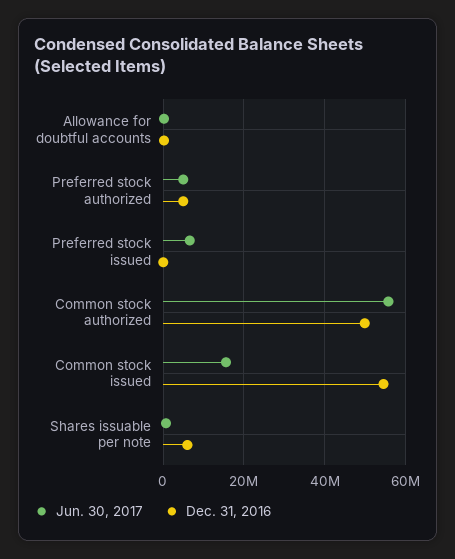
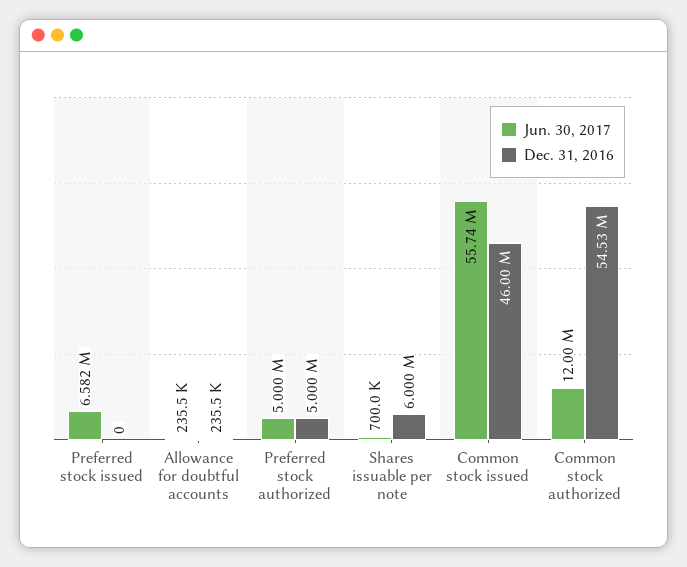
  {
    "Jun. 30, 2017": {
      "Allowance for doubtful accounts": 235500,
      "Preferred stock authorized": 5000000,
      "Preferred stock issued": 6582000,
-     "Common stock authorized": 56000000,
+     "Common stock authorized": 12000000,
-     "Common stock issued": 16000000,
+     "Common stock issued": 55740000,
      "Shares issuable per note": 700000
    },
    "Dec. 31, 2016": {
      "Allowance for doubtful accounts": 235500,
      "Preferred stock authorized": 5000000,
      "Preferred stock issued": 0,
-     "Common stock authorized": 50000000,
+     "Common stock authorized": 54530000,
-     "Common stock issued": 54000000,
+     "Common stock issued": 46000000,
      "Shares issuable per note": 6000000
    }
  }

